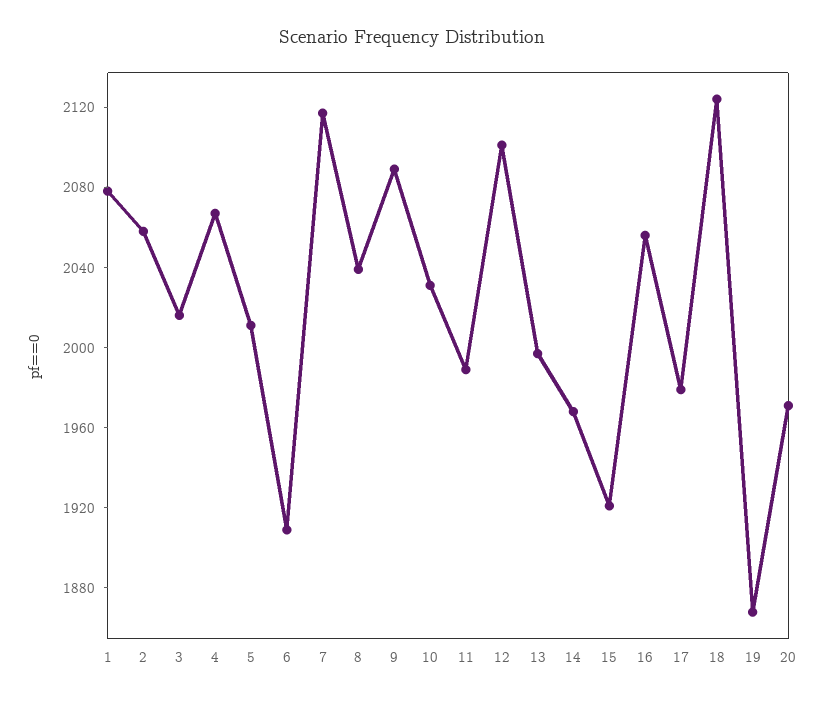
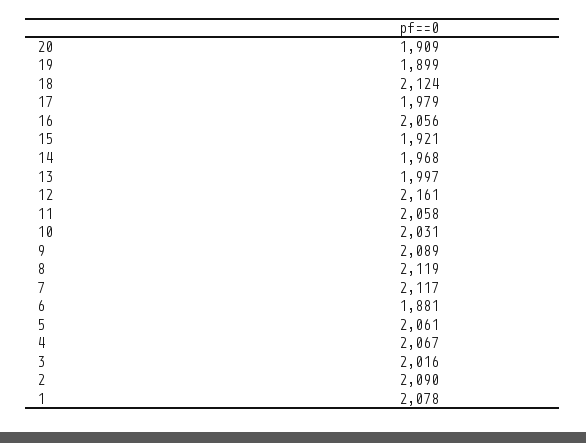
  {
    "1": 2078,
-   "2": 2060,
+   "2": 2090,
    "3": 2016,
    "4": 2067,
-   "5": 2010,
+   "5": 2061,
-   "6": 1910,
+   "6": 1881,
    "7": 2117,
-   "8": 2040,
+   "8": 2119,
    "9": 2089,
    "10": 2031,
-   "11": 1990,
+   "11": 2058,
-   "12": 2100,
+   "12": 2161,
    "13": 1997,
    "14": 1968,
    "15": 1921,
    "16": 2056,
    "17": 1979,
    "18": 2124,
-   "19": 1870,
+   "19": 1899,
-   "20": 1970
+   "20": 1909
  }

